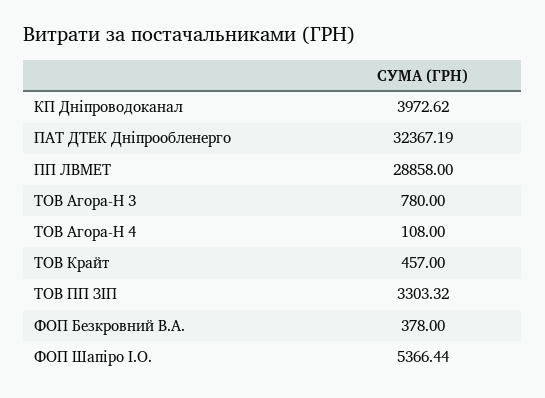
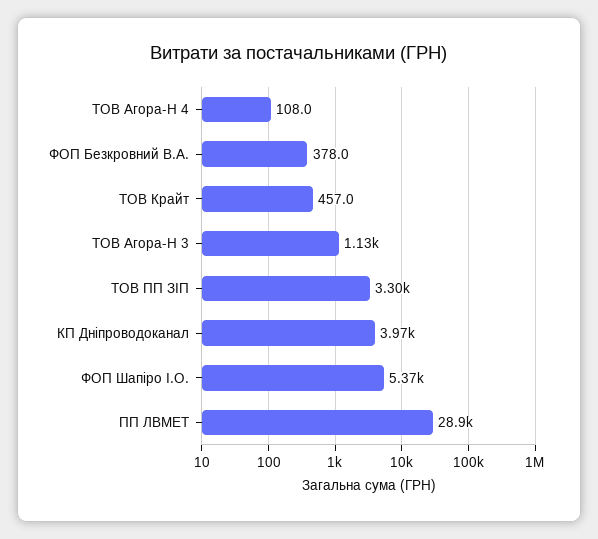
  {
    "КП Дніпроводоканал": 3972.62,
-   "ПАТ ДТЕК Дніпрообленерго": 32367.19,
    "ПП ЛВМЕТ": 28858,
-   "ТОВ Агора-Н 3": 780,
+   "ТОВ Агора-Н 3": 1130,
    "ТОВ Агора-Н 4": 108,
    "ТОВ Крайт": 457,
    "ТОВ ПП ЗІП": 3303.32,
    "ФОП Безкровний В.А.": 378,
    "ФОП Шапіро І.О.": 5366.44
  }

